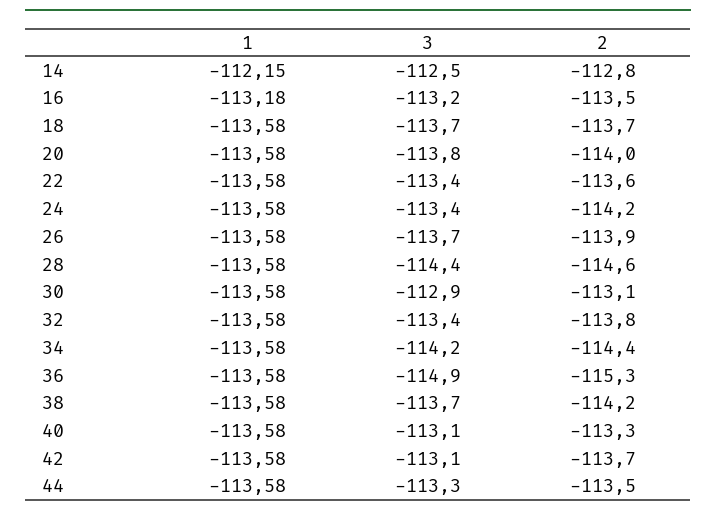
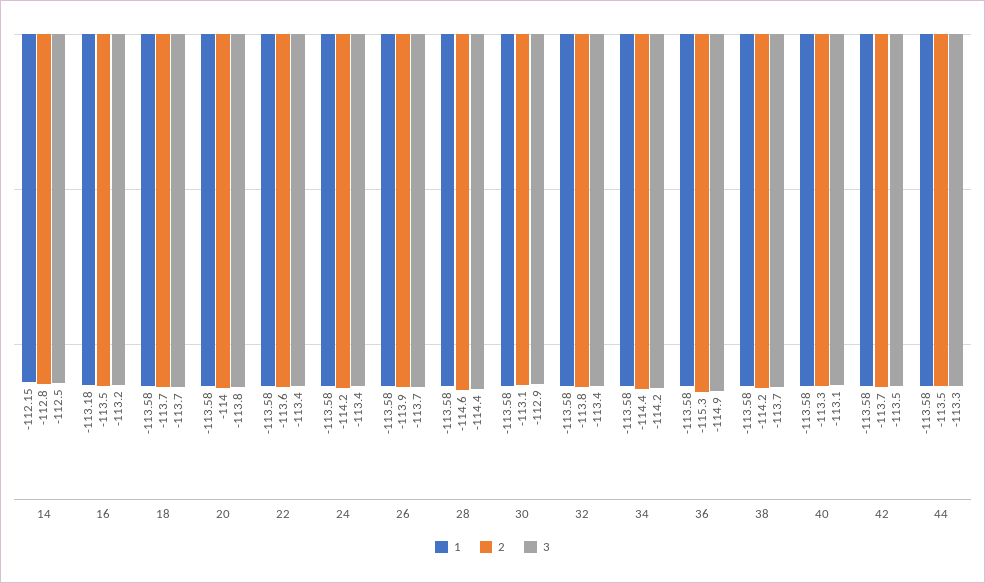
  {
    "1": {
      "14": -112.15,
      "16": -113.18,
      "18": -113.58,
      "20": -113.58,
      "22": -113.58,
      "24": -113.58,
      "26": -113.58,
      "28": -113.58,
      "30": -113.58,
      "32": -113.58,
      "34": -113.58,
      "36": -113.58,
      "38": -113.58,
      "40": -113.58,
      "42": -113.58,
      "44": -113.58
    },
    "3": {
      "14": -112.5,
      "16": -113.2,
      "18": -113.7,
      "20": -113.8,
      "22": -113.4,
      "24": -113.4,
      "26": -113.7,
      "28": -114.4,
      "30": -112.9,
      "32": -113.4,
      "34": -114.2,
      "36": -114.9,
      "38": -113.7,
      "40": -113.1,
-     "42": -113.1,
+     "42": -113.5,
      "44": -113.3
    },
    "2": {
      "14": -112.8,
      "16": -113.5,
      "18": -113.7,
      "20": -114,
      "22": -113.6,
      "24": -114.2,
      "26": -113.9,
      "28": -114.6,
      "30": -113.1,
      "32": -113.8,
      "34": -114.4,
      "36": -115.3,
      "38": -114.2,
      "40": -113.3,
      "42": -113.7,
      "44": -113.5
    }
  }

